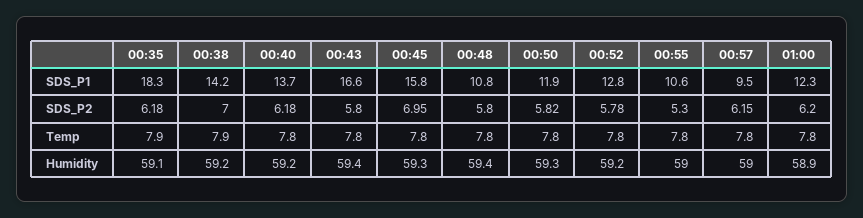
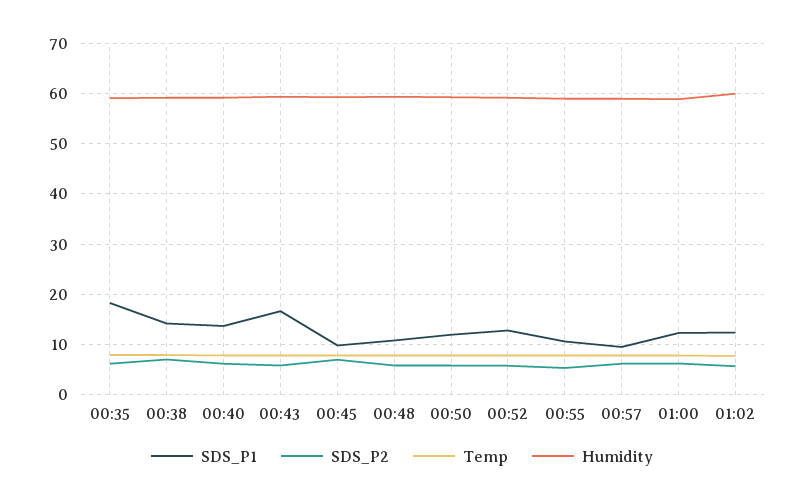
  {
    "SDS_P1": {
      "00:35": 18.3,
      "00:38": 14.2,
      "00:40": 13.7,
      "00:43": 16.6,
-     "00:45": 15.8,
+     "00:45": 10,
      "00:48": 10.8,
      "00:50": 11.9,
      "00:52": 12.8,
      "00:55": 10.6,
      "00:57": 9.5,
-     "01:00": 12.3
+     "01:00": 12.3,
+     "01:02": 12
    },
    "SDS_P2": {
      "00:35": 6.18,
      "00:38": 7,
      "00:40": 6.18,
      "00:43": 5.8,
      "00:45": 6.95,
      "00:48": 5.8,
      "00:50": 5.82,
      "00:52": 5.78,
      "00:55": 5.3,
      "00:57": 6.15,
-     "01:00": 6.2
+     "01:00": 6.2,
+     "01:02": 6
    },
    "Temp": {
      "00:35": 7.9,
      "00:38": 7.9,
      "00:40": 7.8,
      "00:43": 7.8,
      "00:45": 7.8,
      "00:48": 7.8,
      "00:50": 7.8,
      "00:52": 7.8,
      "00:55": 7.8,
      "00:57": 7.8,
-     "01:00": 7.8
+     "01:00": 7.8,
+     "01:02": 8
    },
    "Humidity": {
      "00:35": 59.1,
      "00:38": 59.2,
      "00:40": 59.2,
      "00:43": 59.4,
      "00:45": 59.3,
      "00:48": 59.4,
      "00:50": 59.3,
      "00:52": 59.2,
      "00:55": 59,
      "00:57": 59,
-     "01:00": 58.9
+     "01:00": 58.9,
+     "01:02": 60
    }
  }

